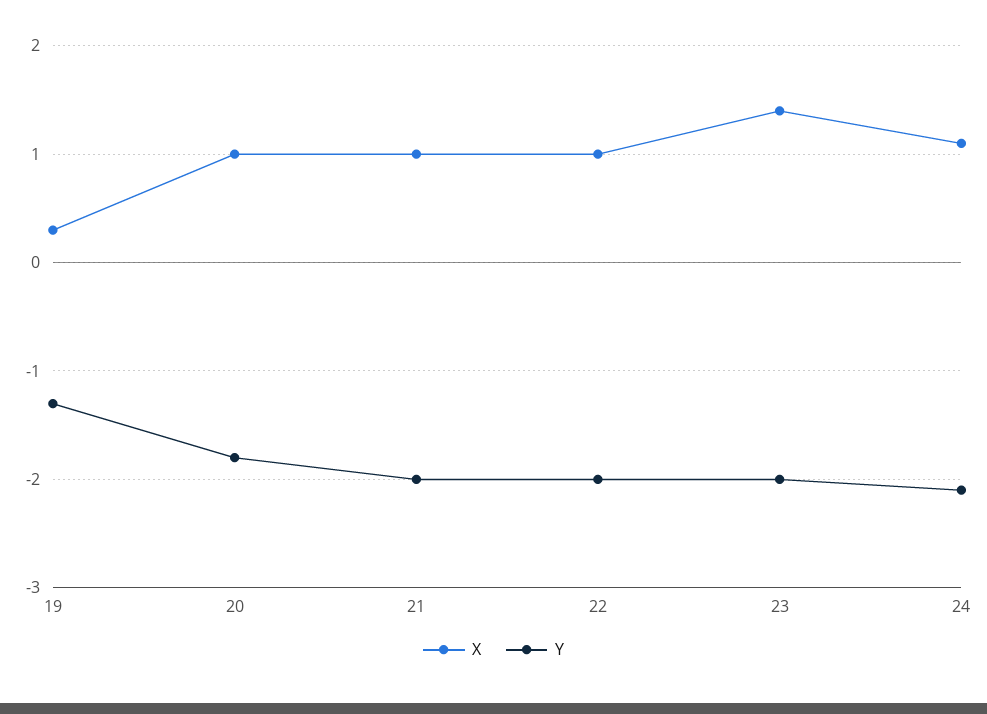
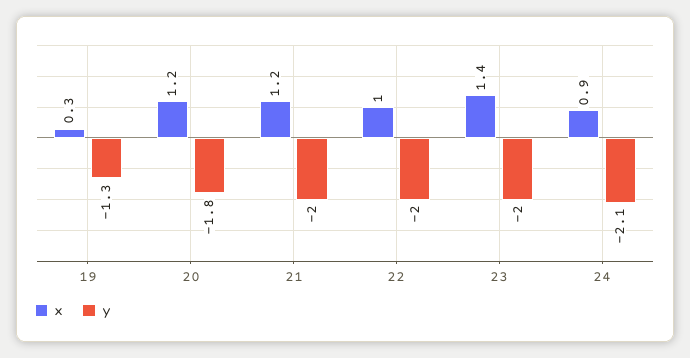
  {
    "X": {
      "19": 0.3,
-     "20": 1,
+     "20": 1.2,
-     "21": 1,
+     "21": 1.2,
      "22": 1,
      "23": 1.4,
-     "24": 1.1
+     "24": 0.9
    },
    "Y": {
      "19": -1.3,
      "20": -1.8,
      "21": -2,
      "22": -2,
      "23": -2,
      "24": -2.1
    }
  }

